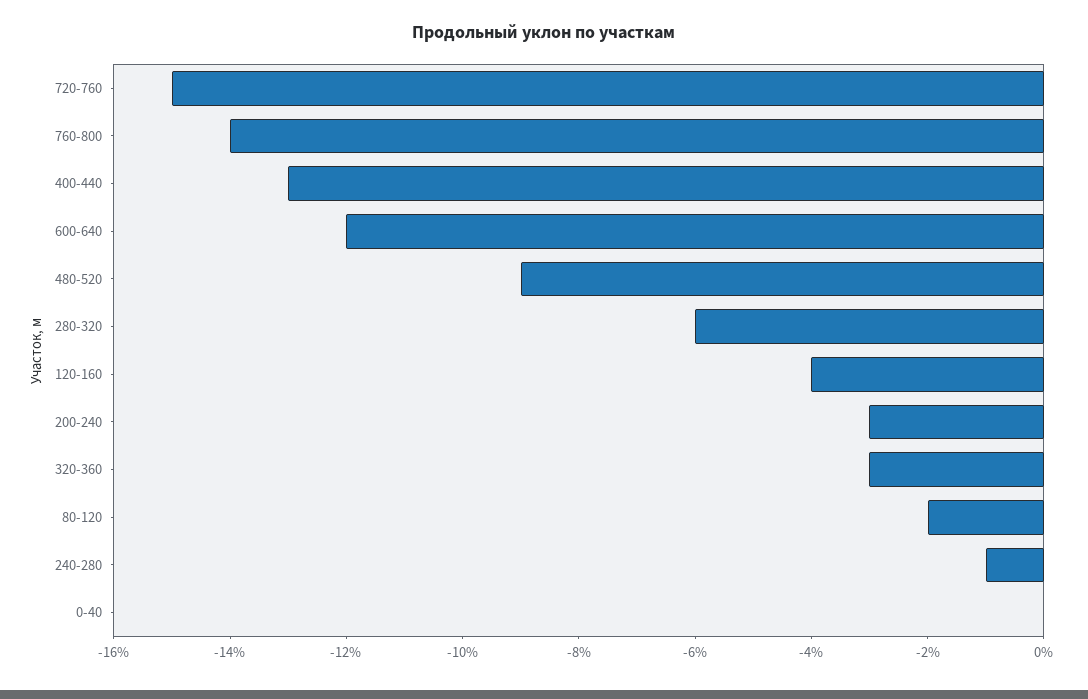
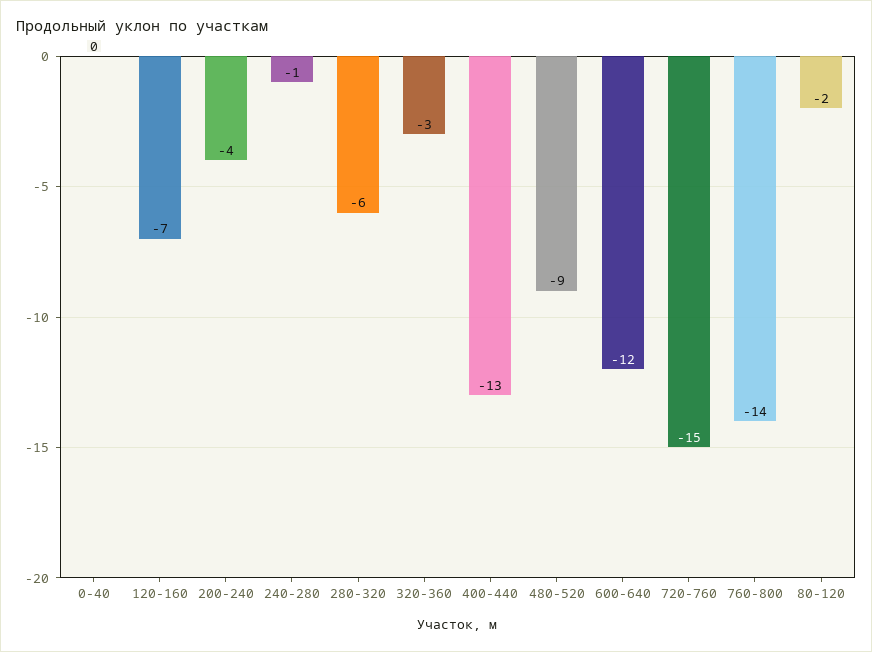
  {
    "720-760": -15,
    "760-800": -14,
    "400-440": -13,
    "600-640": -12,
    "480-520": -9,
    "280-320": -6,
-   "120-160": -4,
+   "120-160": -7,
-   "200-240": -3,
+   "200-240": -4,
    "320-360": -3,
    "80-120": -2,
    "240-280": -1,
    "0-40": 0
  }

